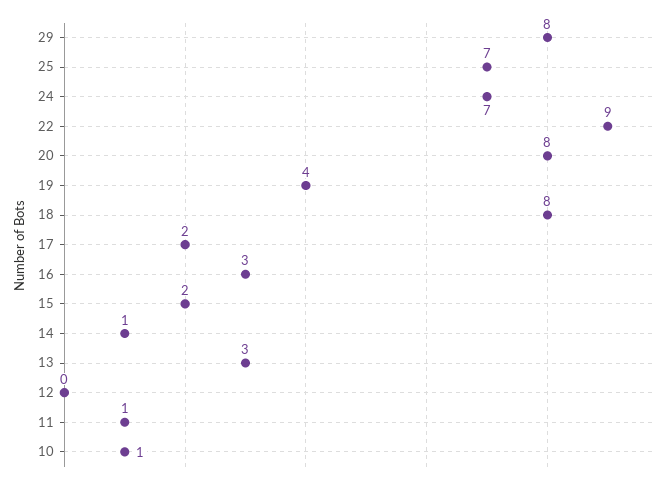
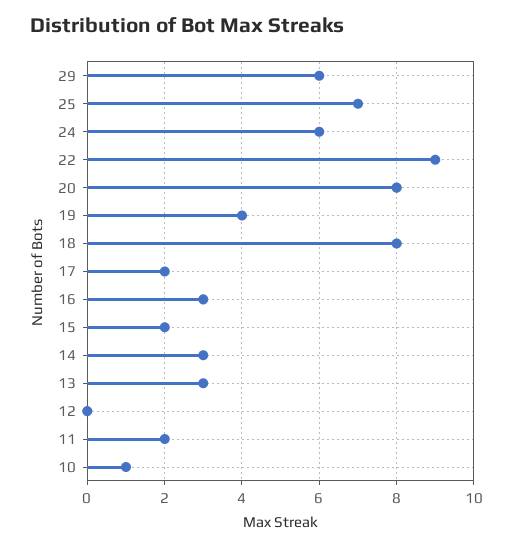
  {
-   "29": 8,
+   "29": 6,
    "25": 7,
-   "24": 7,
+   "24": 6,
    "22": 9,
    "20": 8,
    "19": 4,
    "18": 8,
    "17": 2,
    "16": 3,
    "15": 2,
-   "14": 1,
+   "14": 3,
    "13": 3,
    "12": 0,
-   "11": 1,
+   "11": 2,
    "10": 1
  }

